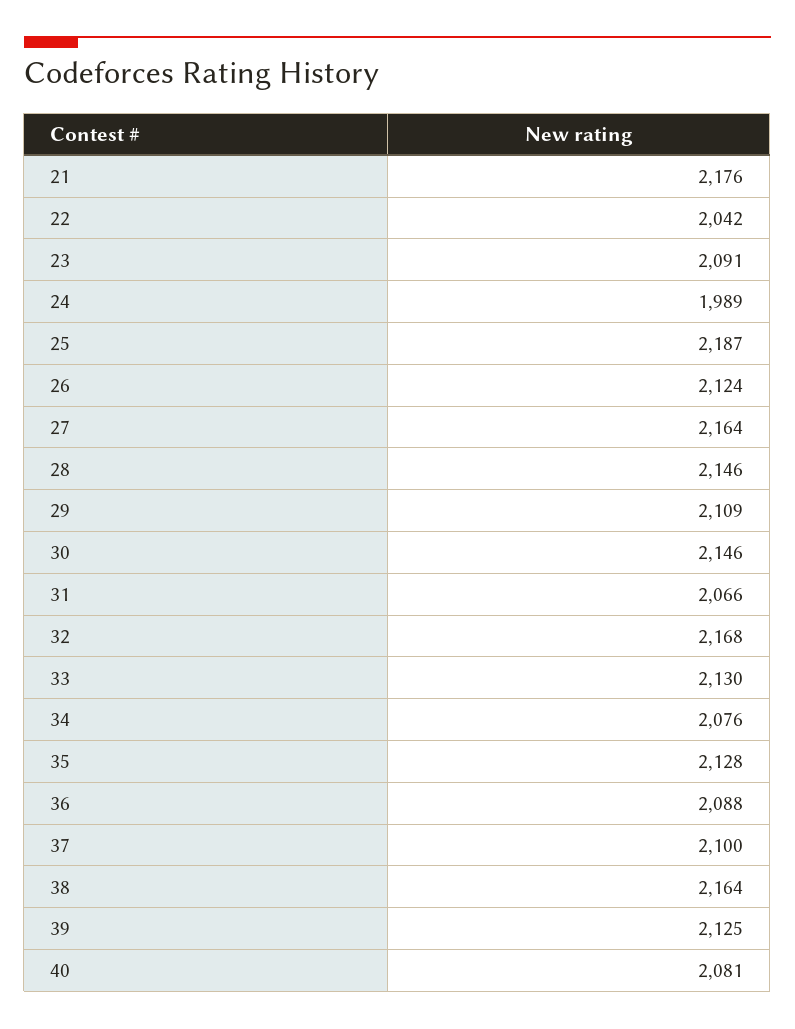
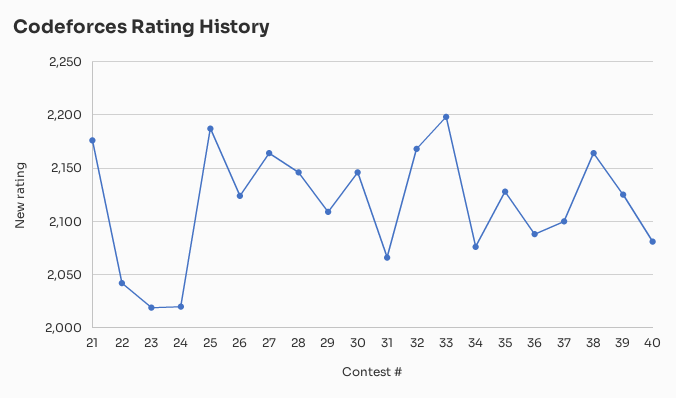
  {
    "21": 2176,
    "22": 2042,
-   "23": 2091,
+   "23": 2020,
-   "24": 1989,
+   "24": 2020,
    "25": 2187,
    "26": 2124,
    "27": 2164,
    "28": 2146,
    "29": 2109,
    "30": 2146,
    "31": 2066,
    "32": 2168,
-   "33": 2130,
+   "33": 2200,
    "34": 2076,
    "35": 2128,
    "36": 2088,
    "37": 2100,
    "38": 2164,
    "39": 2125,
    "40": 2081
  }

